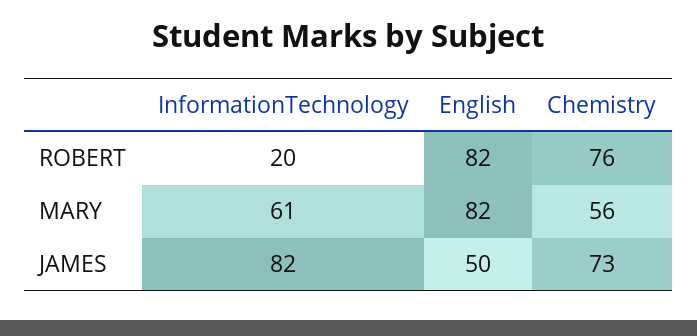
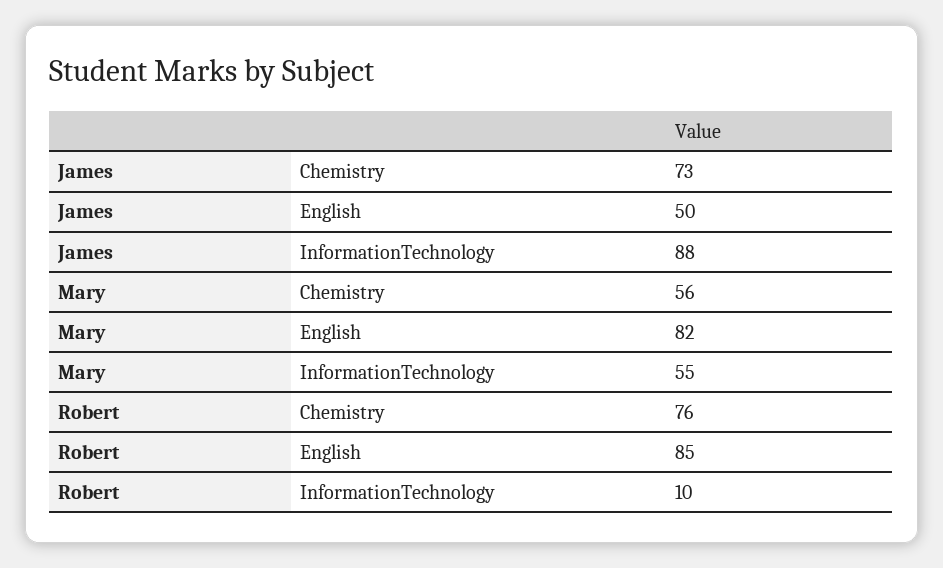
  {
    "InformationTechnology": {
-     "ROBERT": 20,
+     "ROBERT": 10,
-     "MARY": 61,
+     "MARY": 55,
-     "JAMES": 82
+     "JAMES": 88
    },
    "English": {
-     "ROBERT": 82,
+     "ROBERT": 85,
      "MARY": 82,
      "JAMES": 50
    },
    "Chemistry": {
      "ROBERT": 76,
      "MARY": 56,
      "JAMES": 73
    }
  }

